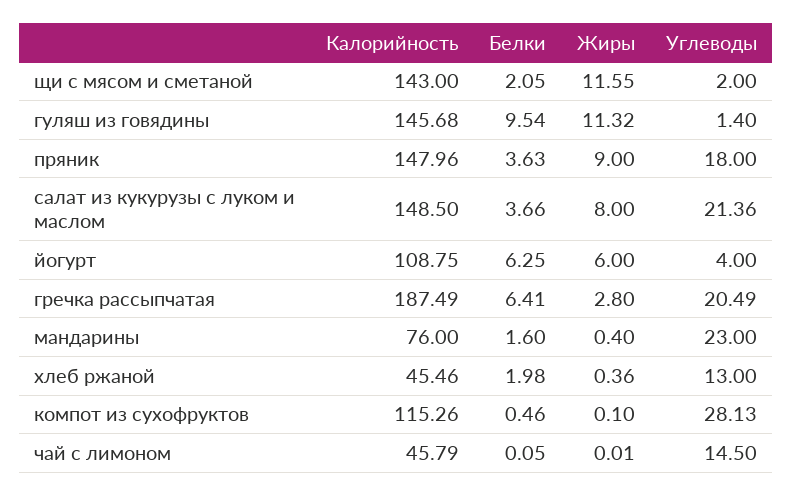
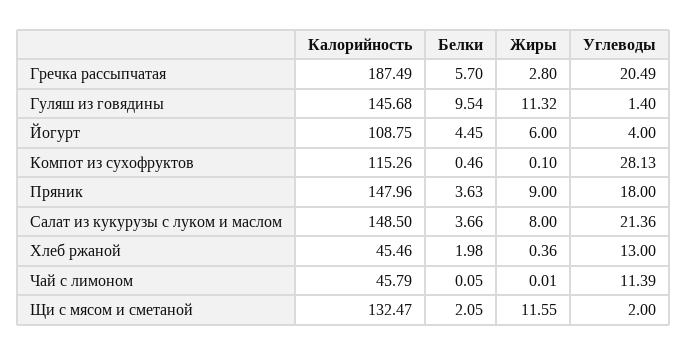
  {
    "Калорийность": {
-     "щи с мясом и сметаной": 143,
+     "щи с мясом и сметаной": 132.47,
      "гуляш из говядины": 145.68,
      "пряник": 147.96,
      "салат из кукурузы с луком и маслом": 148.5,
      "йогурт": 108.75,
      "гречка рассыпчатая": 187.49,
-     "мандарины": 76,
      "хлеб ржаной": 45.46,
      "компот из сухофруктов": 115.26,
      "чай с лимоном": 45.79
    },
    "Белки": {
      "щи с мясом и сметаной": 2.05,
      "гуляш из говядины": 9.54,
      "пряник": 3.63,
      "салат из кукурузы с луком и маслом": 3.66,
-     "йогурт": 6.25,
+     "йогурт": 4.45,
-     "гречка рассыпчатая": 6.41,
+     "гречка рассыпчатая": 5.7,
-     "мандарины": 1.6,
      "хлеб ржаной": 1.98,
      "компот из сухофруктов": 0.46,
      "чай с лимоном": 0.05
    },
    "Жиры": {
      "щи с мясом и сметаной": 11.55,
      "гуляш из говядины": 11.32,
      "пряник": 9,
      "салат из кукурузы с луком и маслом": 8,
      "йогурт": 6,
      "гречка рассыпчатая": 2.8,
-     "мандарины": 0.4,
      "хлеб ржаной": 0.36,
      "компот из сухофруктов": 0.1,
      "чай с лимоном": 0.01
    },
    "Углеводы": {
      "щи с мясом и сметаной": 2,
      "гуляш из говядины": 1.4,
      "пряник": 18,
      "салат из кукурузы с луком и маслом": 21.36,
      "йогурт": 4,
      "гречка рассыпчатая": 20.49,
-     "мандарины": 23,
      "хлеб ржаной": 13,
      "компот из сухофруктов": 28.13,
-     "чай с лимоном": 14.5
+     "чай с лимоном": 11.39
    }
  }

